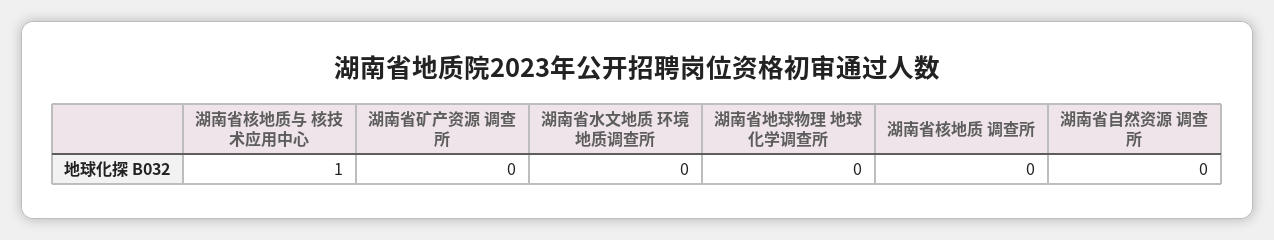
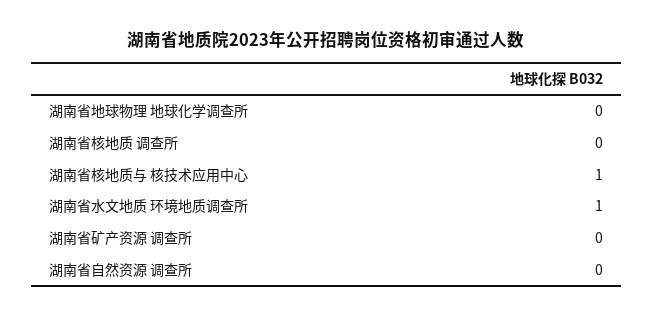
  {
    "湖南省核地质与 核技术应用中心": 1,
    "湖南省矿产资源 调查所": 0,
-   "湖南省水文地质 环境地质调查所": 0,
+   "湖南省水文地质 环境地质调查所": 1,
    "湖南省地球物理 地球化学调查所": 0,
    "湖南省核地质 调查所": 0,
    "湖南省自然资源 调查所": 0
  }

